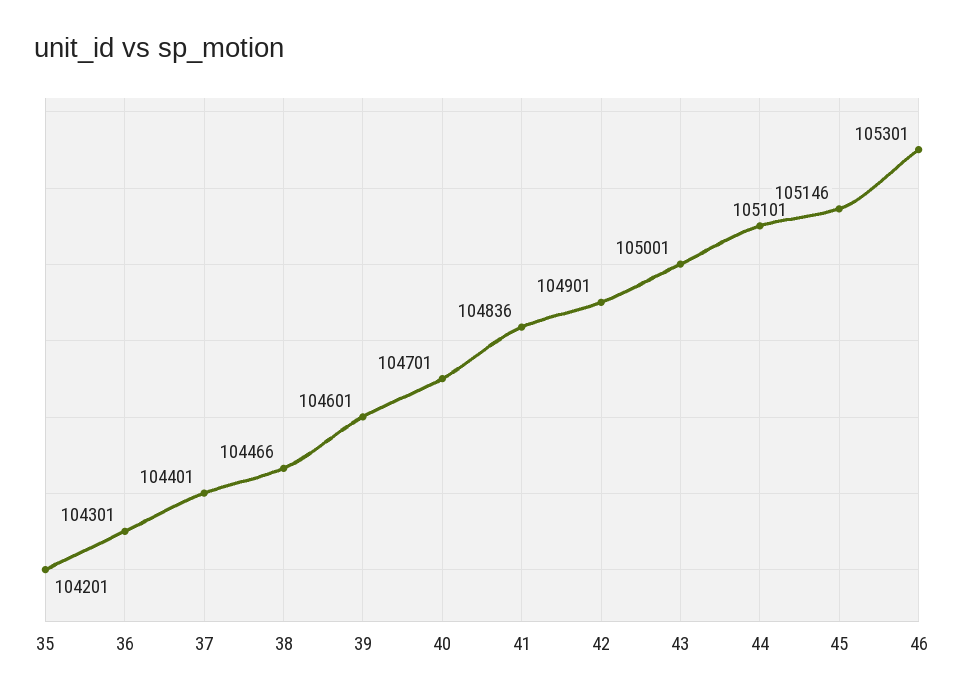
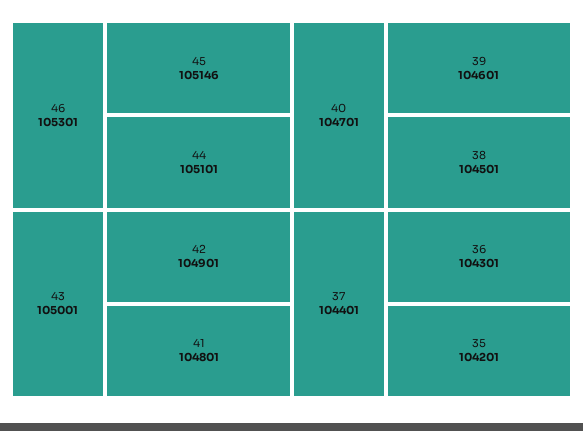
  {
    "35": 104201,
    "36": 104301,
    "37": 104401,
-   "38": 104466,
+   "38": 104501,
    "39": 104601,
    "40": 104701,
-   "41": 104836,
+   "41": 104801,
    "42": 104901,
    "43": 105001,
    "44": 105101,
    "45": 105146,
    "46": 105301
  }

